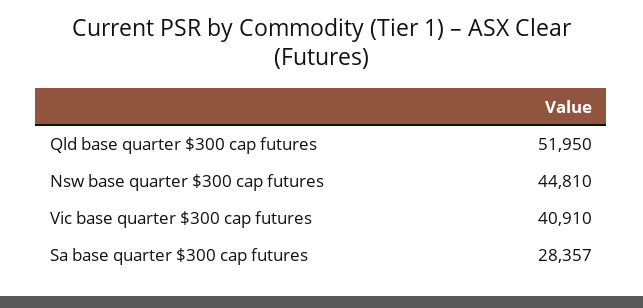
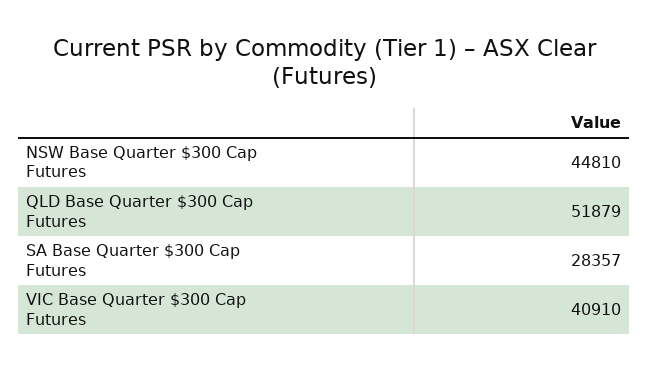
  {
-   "Qld base quarter $300 cap futures": 51950,
+   "Qld base quarter $300 cap futures": 51879,
    "Nsw base quarter $300 cap futures": 44810,
    "Vic base quarter $300 cap futures": 40910,
    "Sa base quarter $300 cap futures": 28357
  }

